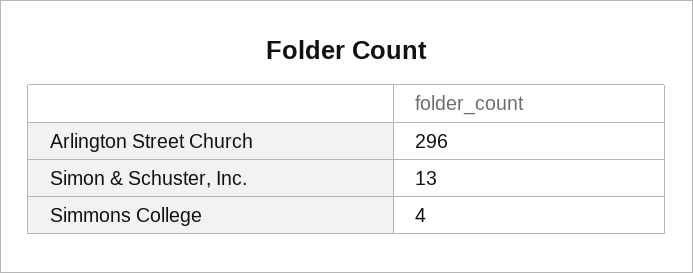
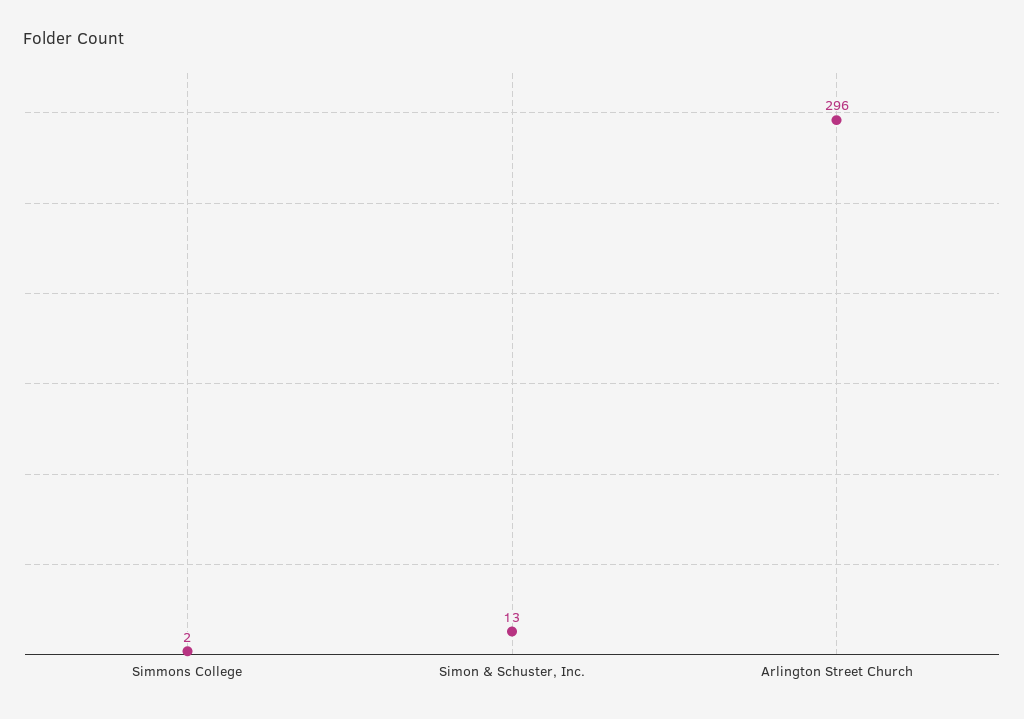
  {
    "Arlington Street Church": 296,
    "Simon & Schuster, Inc.": 13,
-   "Simmons College": 4
+   "Simmons College": 2
  }

